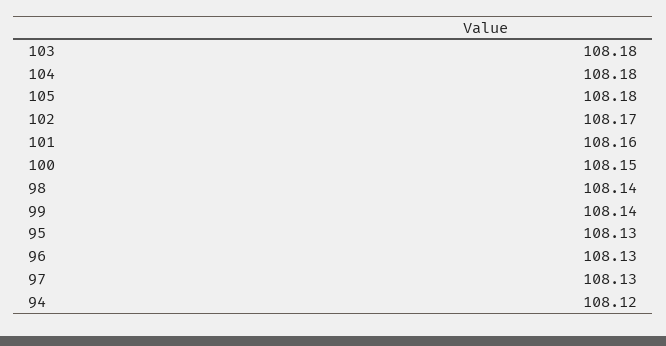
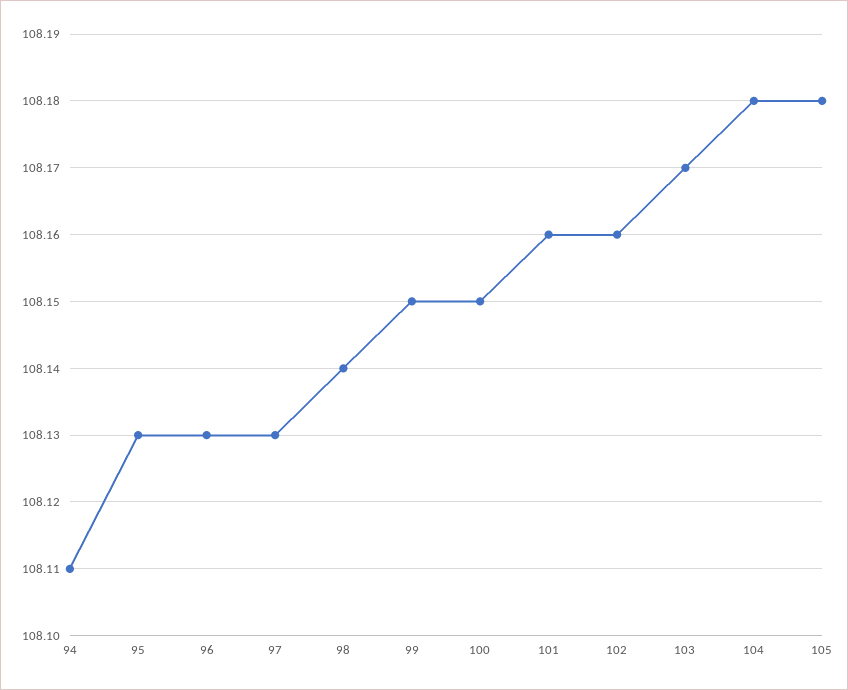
  {
-   "103": 108.18,
+   "103": 108.17,
    "104": 108.18,
    "105": 108.18,
-   "102": 108.17,
+   "102": 108.16,
    "101": 108.16,
    "100": 108.15,
    "98": 108.14,
-   "99": 108.14,
+   "99": 108.15,
    "95": 108.13,
    "96": 108.13,
    "97": 108.13,
-   "94": 108.12
+   "94": 108.11
  }

